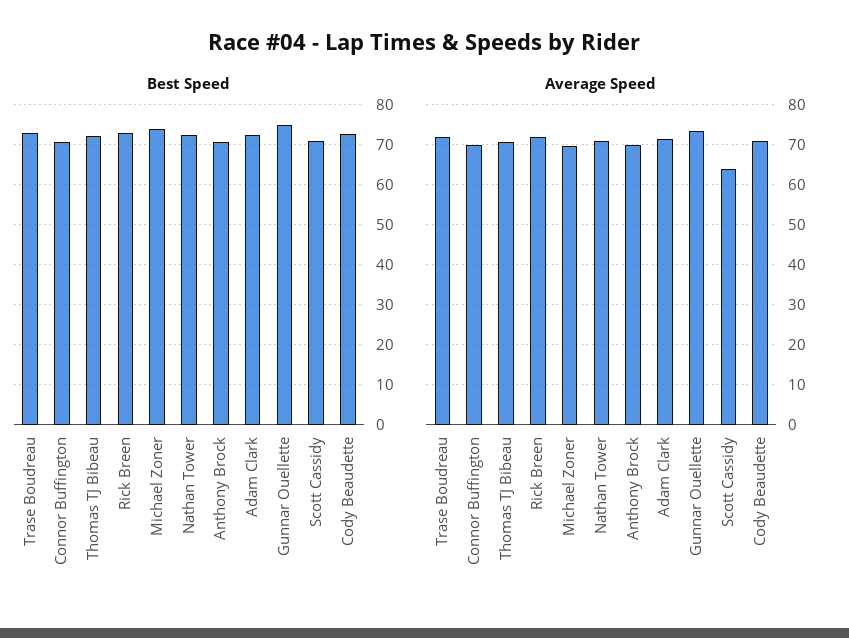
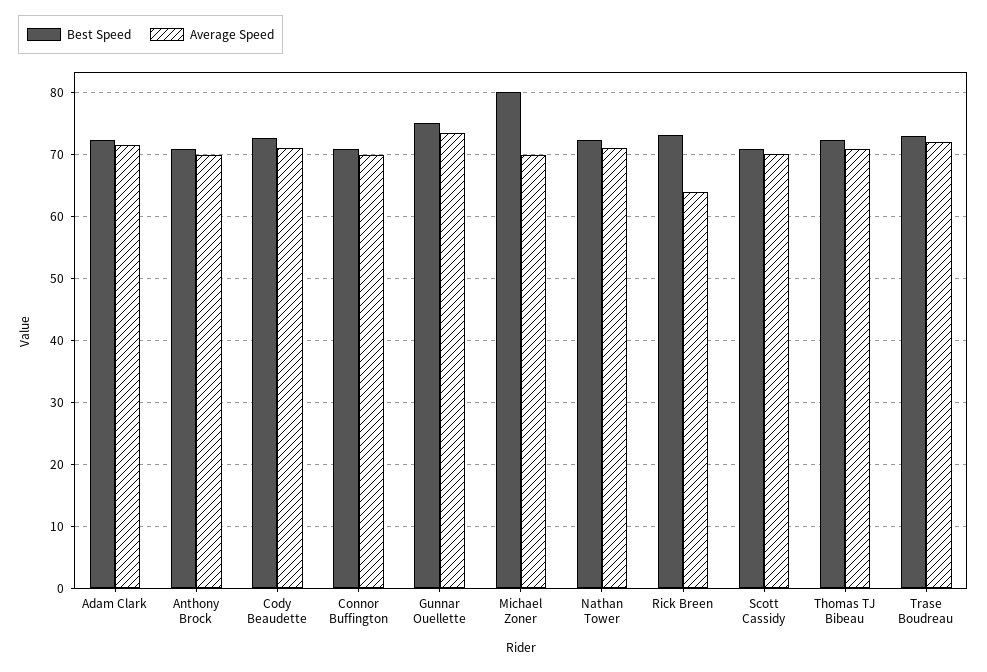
  {
    "Best Speed": {
      "Trase Boudreau": 73,
      "Connor Buffington": 71,
      "Thomas TJ Bibeau": 72,
      "Rick Breen": 73,
-     "Michael Zoner": 74,
+     "Michael Zoner": 80,
      "Nathan Tower": 72,
      "Anthony Brock": 71,
      "Adam Clark": 72,
      "Gunnar Ouellette": 75,
      "Scott Cassidy": 71,
      "Cody Beaudette": 73
    },
    "Average Speed": {
      "Trase Boudreau": 72,
      "Connor Buffington": 70,
      "Thomas TJ Bibeau": 71,
-     "Rick Breen": 72,
+     "Rick Breen": 64,
      "Michael Zoner": 70,
      "Nathan Tower": 71,
      "Anthony Brock": 70,
      "Adam Clark": 72,
      "Gunnar Ouellette": 73,
-     "Scott Cassidy": 64,
+     "Scott Cassidy": 70,
      "Cody Beaudette": 71
    }
  }

